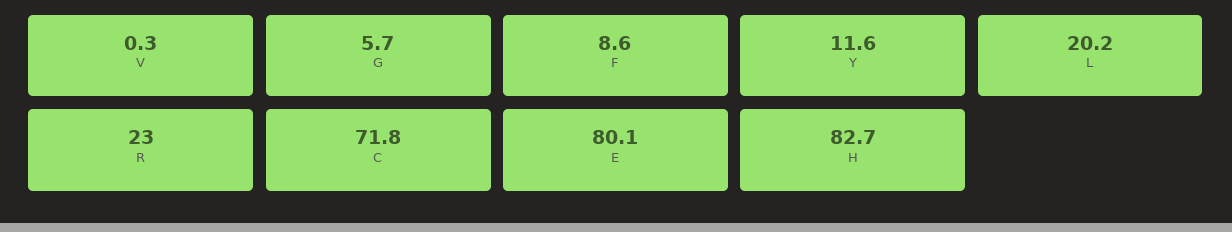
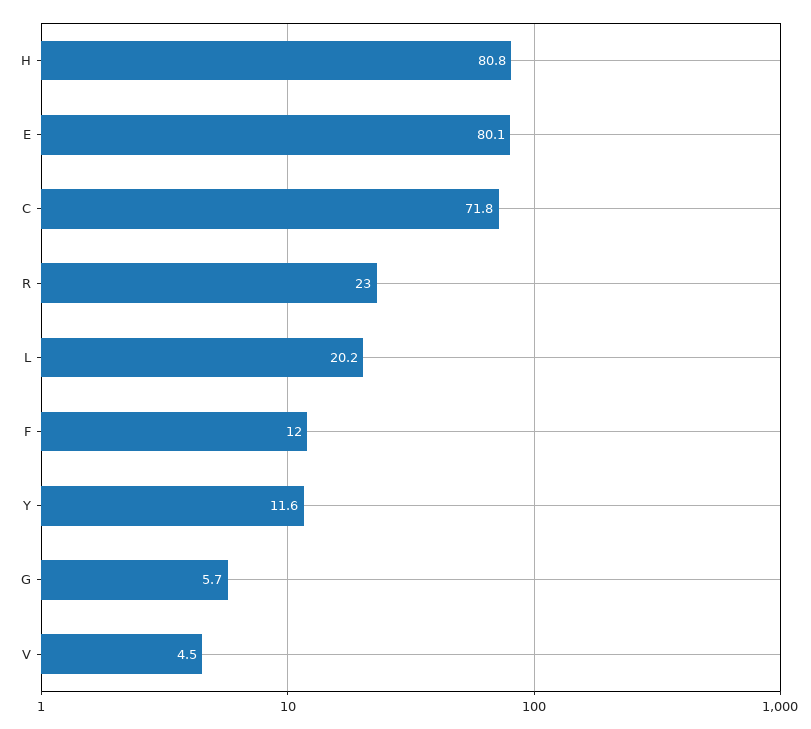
  {
-   "V": 0.3,
+   "V": 4.5,
    "G": 5.7,
-   "F": 8.6,
+   "F": 12,
    "Y": 11.6,
    "L": 20.2,
    "R": 23,
    "C": 71.8,
    "E": 80.1,
-   "H": 82.7
+   "H": 80.8
  }

